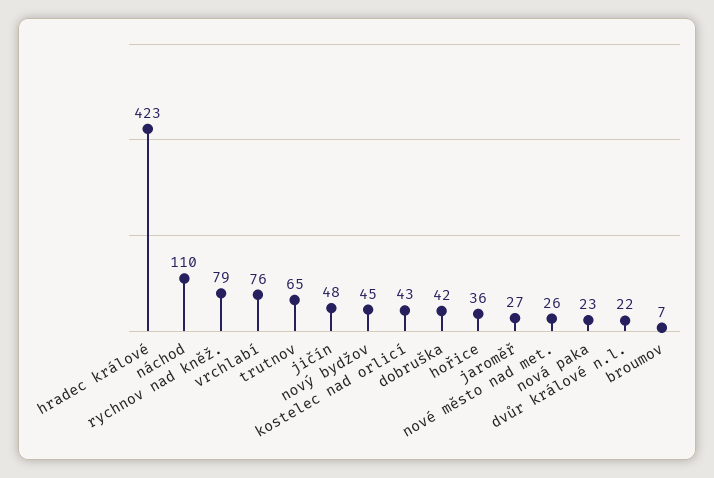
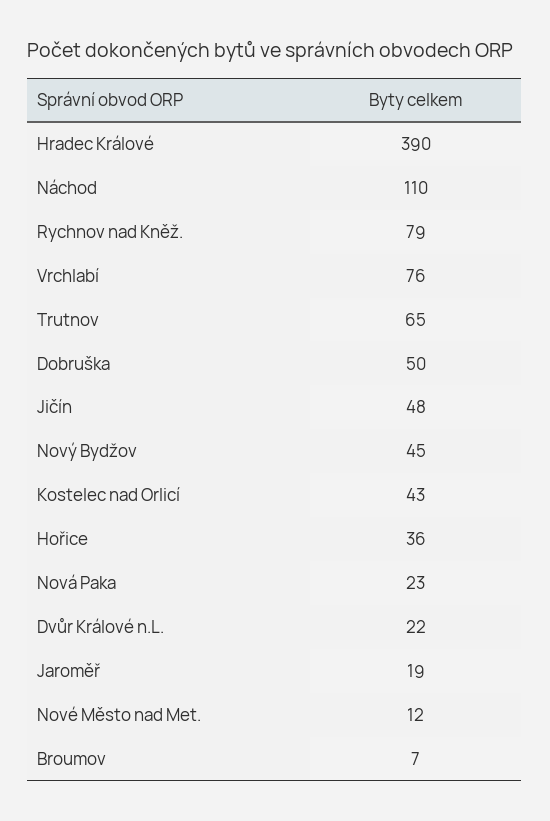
  {
-   "hradec králové": 423,
+   "hradec králové": 390,
    "náchod": 110,
    "rychnov nad kněž.": 79,
    "vrchlabí": 76,
    "trutnov": 65,
    "jičín": 48,
    "nový bydžov": 45,
    "kostelec nad orlicí": 43,
-   "dobruška": 42,
+   "dobruška": 50,
    "hořice": 36,
-   "jaroměř": 27,
+   "jaroměř": 19,
-   "nové město nad met.": 26,
+   "nové město nad met.": 12,
    "nová paka": 23,
    "dvůr králové n.l.": 22,
    "broumov": 7
  }

